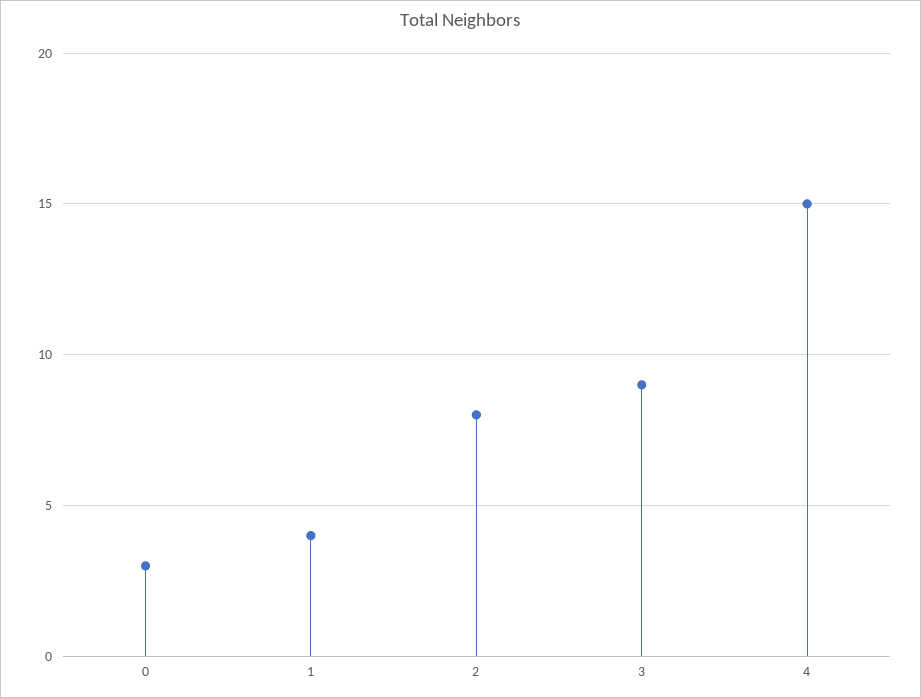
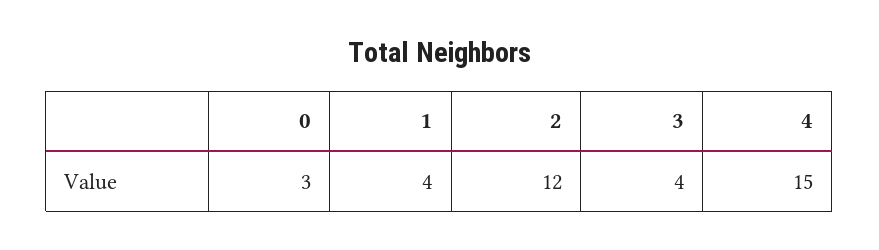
  {
    "0": 3,
    "1": 4,
-   "2": 8,
+   "2": 12,
-   "3": 9,
+   "3": 4,
    "4": 15
  }

